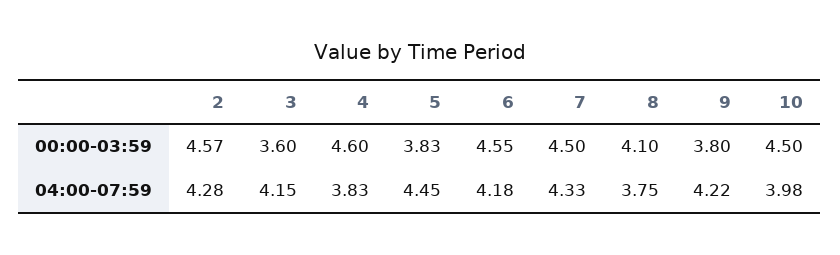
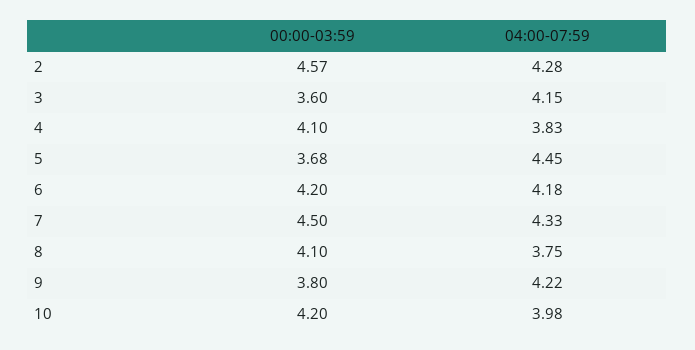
  {
    "2": {
      "00:00-03:59": 4.57,
      "04:00-07:59": 4.28
    },
    "3": {
      "00:00-03:59": 3.6,
      "04:00-07:59": 4.15
    },
    "4": {
-     "00:00-03:59": 4.6,
+     "00:00-03:59": 4.1,
      "04:00-07:59": 3.83
    },
    "5": {
-     "00:00-03:59": 3.83,
+     "00:00-03:59": 3.68,
      "04:00-07:59": 4.45
    },
    "6": {
-     "00:00-03:59": 4.55,
+     "00:00-03:59": 4.2,
      "04:00-07:59": 4.18
    },
    "7": {
      "00:00-03:59": 4.5,
      "04:00-07:59": 4.33
    },
    "8": {
      "00:00-03:59": 4.1,
      "04:00-07:59": 3.75
    },
    "9": {
      "00:00-03:59": 3.8,
      "04:00-07:59": 4.22
    },
    "10": {
-     "00:00-03:59": 4.5,
+     "00:00-03:59": 4.2,
      "04:00-07:59": 3.98
    }
  }

